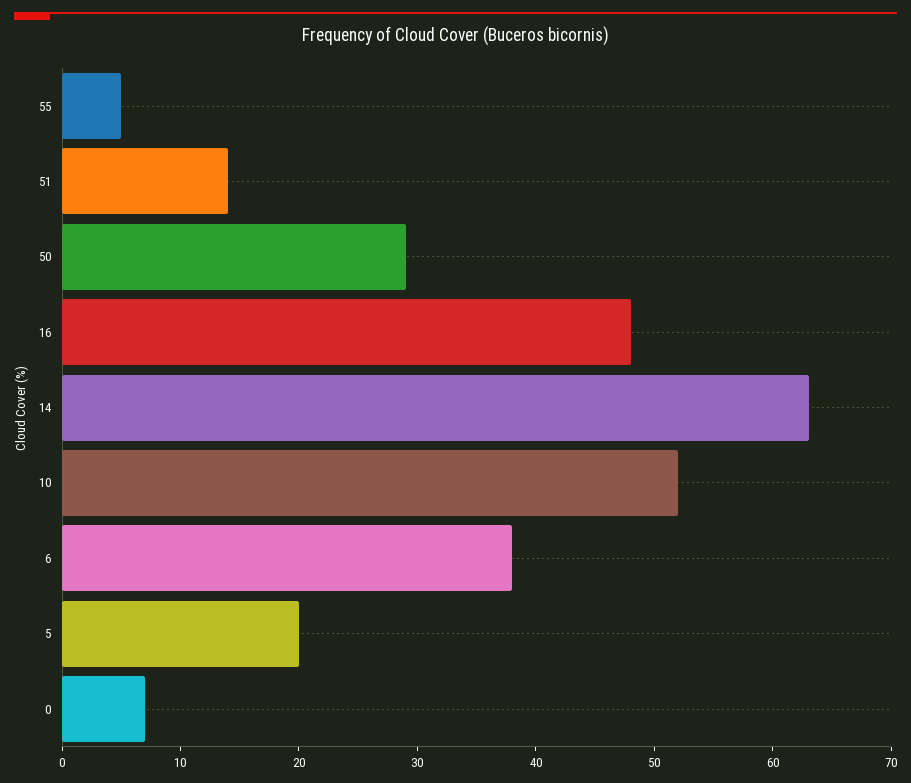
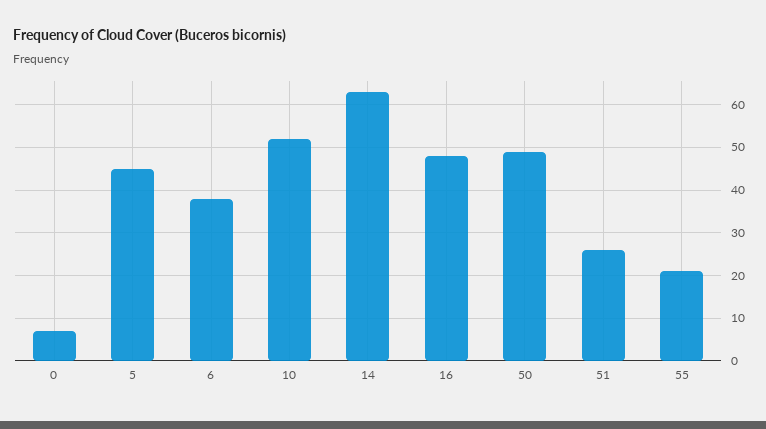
  {
-   "55": 5,
+   "55": 20,
-   "51": 14,
+   "51": 25,
-   "50": 29,
+   "50": 50,
    "16": 48,
    "14": 63,
    "10": 52,
    "6": 38,
-   "5": 20,
+   "5": 45,
    "0": 7
  }

